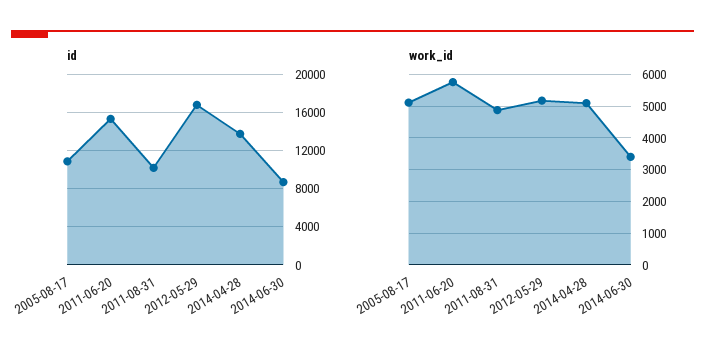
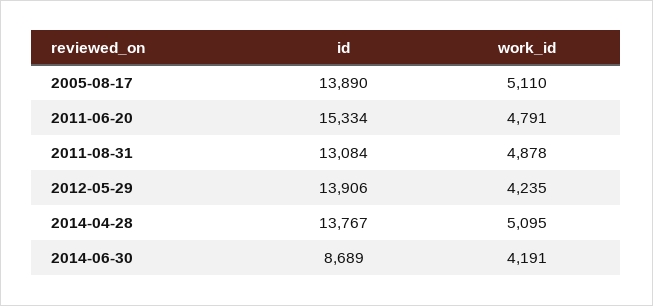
  {
    "id": {
-     "2005-08-17": 11000,
+     "2005-08-17": 13890,
      "2011-06-20": 15334,
-     "2011-08-31": 10000,
+     "2011-08-31": 13084,
-     "2012-05-29": 17000,
+     "2012-05-29": 13906,
      "2014-04-28": 13767,
      "2014-06-30": 8689
    },
    "work_id": {
      "2005-08-17": 5110,
-     "2011-06-20": 5800,
+     "2011-06-20": 4791,
      "2011-08-31": 4878,
-     "2012-05-29": 5200,
+     "2012-05-29": 4235,
      "2014-04-28": 5095,
-     "2014-06-30": 3400
+     "2014-06-30": 4191
    }
  }

